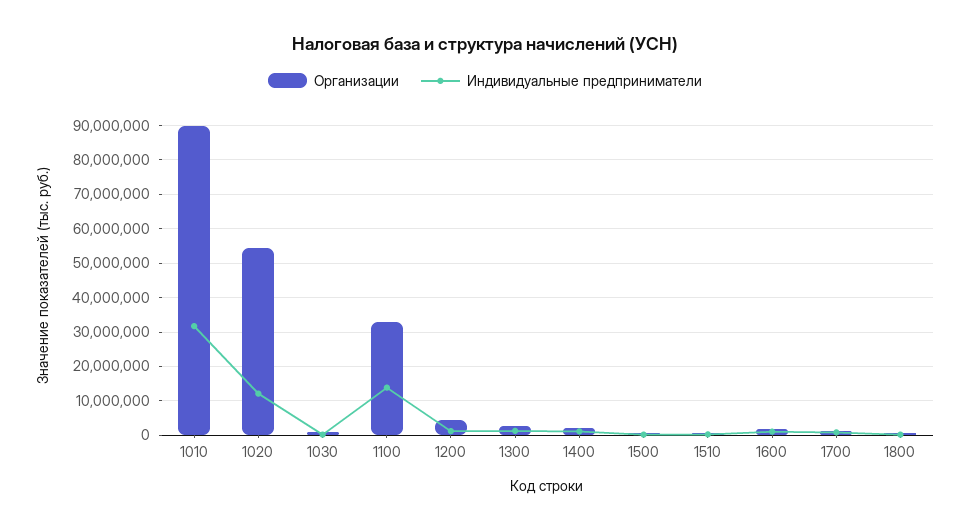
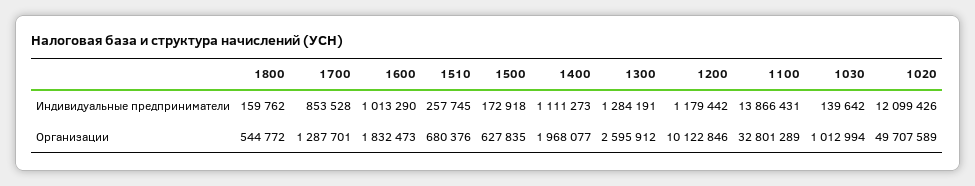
  {
    "Организации": {
-     "1010": 90000000,
-     "1020": 54000000,
+     "1020": 49707589,
      "1030": 1012994,
      "1100": 32801289,
-     "1200": 4000000,
+     "1200": 10122846,
      "1300": 2595912,
      "1400": 1968077,
      "1500": 627835,
      "1510": 680376,
      "1600": 1832473,
      "1700": 1287701,
      "1800": 544772
    },
    "Индивидуальные предприниматели": {
-     "1010": 32000000,
      "1020": 12099426,
      "1030": 139642,
      "1100": 13866431,
      "1200": 1179442,
      "1300": 1284191,
      "1400": 1111273,
      "1500": 172918,
      "1510": 257745,
      "1600": 1013290,
      "1700": 853528,
      "1800": 159762
    }
  }

